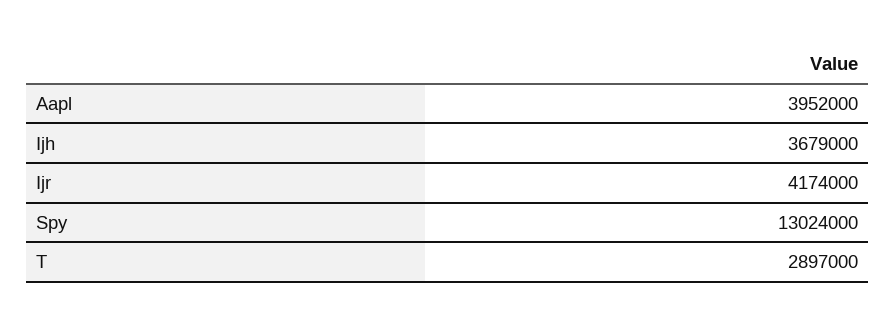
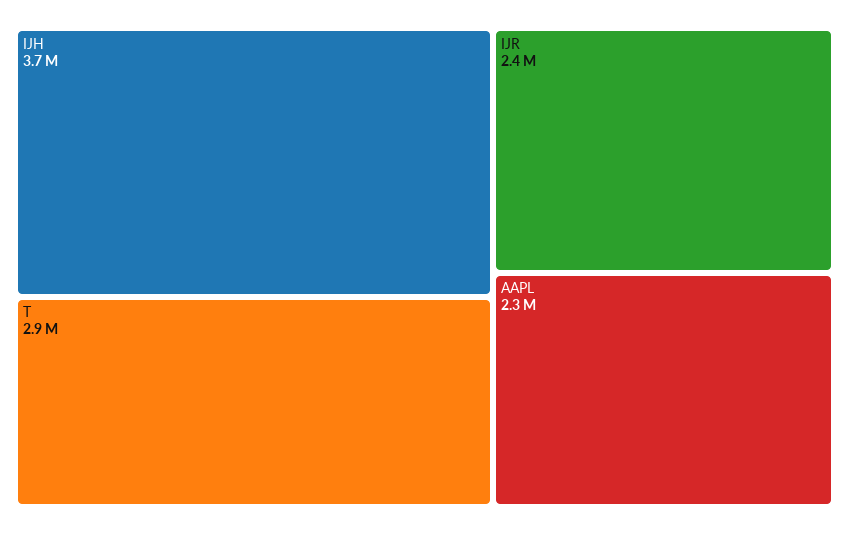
  {
-   "Aapl": 3952000,
+   "Aapl": 2300000,
    "Ijh": 3679000,
-   "Ijr": 4174000,
+   "Ijr": 2400000,
-   "Spy": 13024000,
    "T": 2897000
  }

